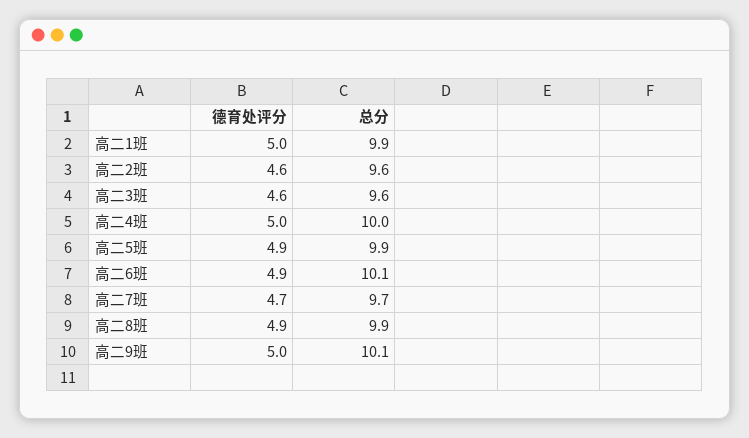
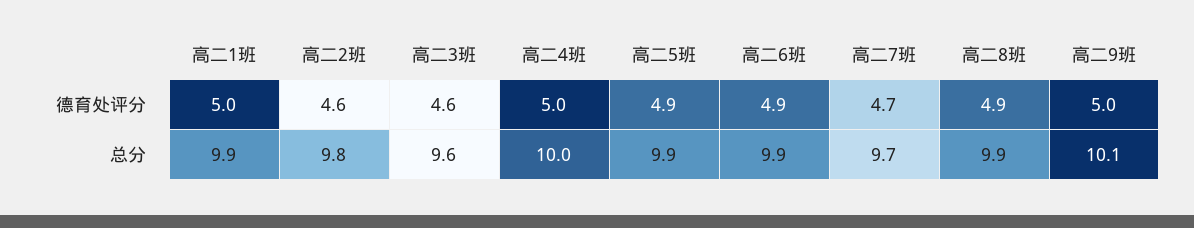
  {
    "德育处评分": {
      "高二1班": 5,
      "高二2班": 4.6,
      "高二3班": 4.6,
      "高二4班": 5,
      "高二5班": 4.9,
      "高二6班": 4.9,
      "高二7班": 4.7,
      "高二8班": 4.9,
      "高二9班": 5
    },
    "总分": {
      "高二1班": 9.9,
-     "高二2班": 9.6,
+     "高二2班": 9.8,
      "高二3班": 9.6,
      "高二4班": 10,
      "高二5班": 9.9,
-     "高二6班": 10.1,
+     "高二6班": 9.9,
      "高二7班": 9.7,
      "高二8班": 9.9,
      "高二9班": 10.1
    }
  }

